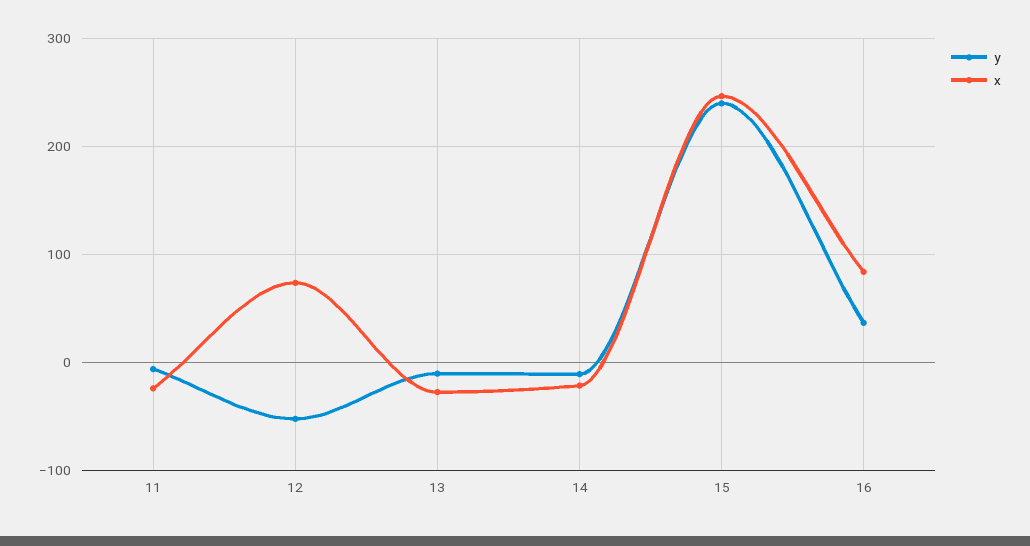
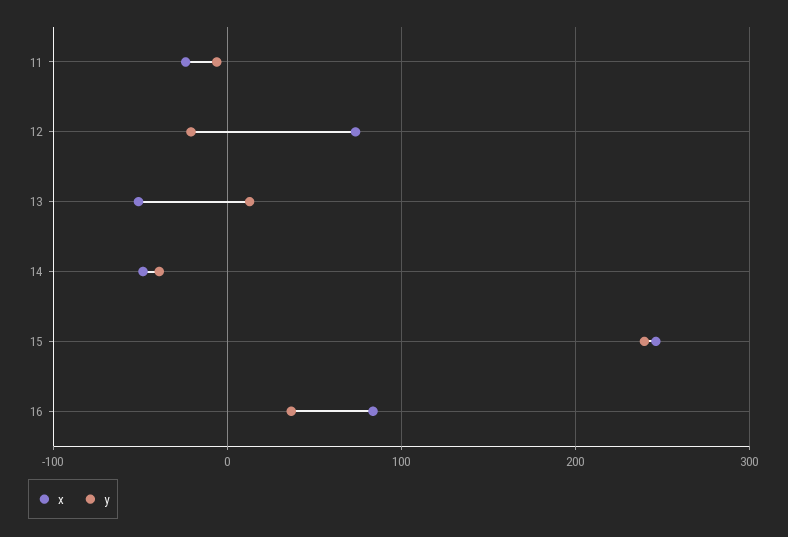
  {
    "y": {
      "11": -10,
-     "12": -50,
+     "12": -20,
-     "13": -10,
+     "13": 10,
-     "14": -10,
+     "14": -40,
      "15": 240,
      "16": 40
    },
    "x": {
      "11": -20,
      "12": 70,
-     "13": -30,
+     "13": -50,
-     "14": -20,
+     "14": -50,
      "15": 250,
      "16": 80
    }
  }

